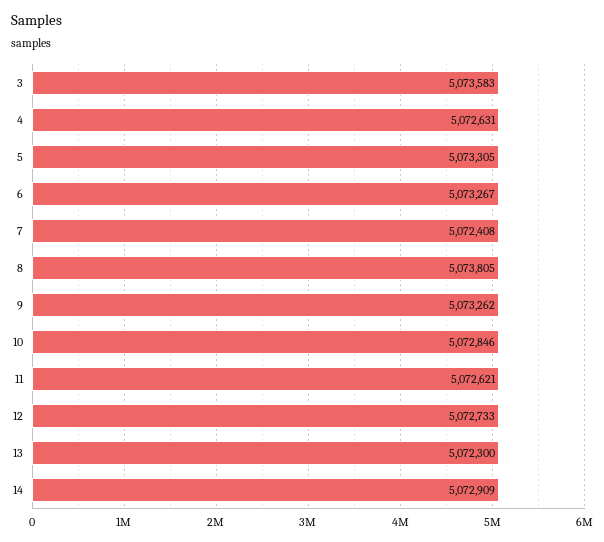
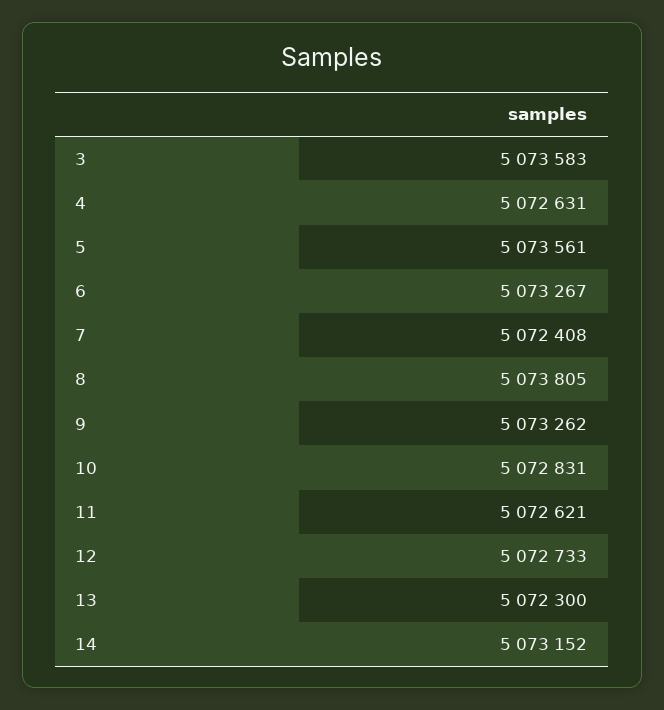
  {
    "3": 5073583,
    "4": 5072631,
-   "5": 5073305,
+   "5": 5073561,
    "6": 5073267,
    "7": 5072408,
    "8": 5073805,
    "9": 5073262,
-   "10": 5072846,
+   "10": 5072831,
    "11": 5072621,
    "12": 5072733,
    "13": 5072300,
-   "14": 5072909
+   "14": 5073152
  }

